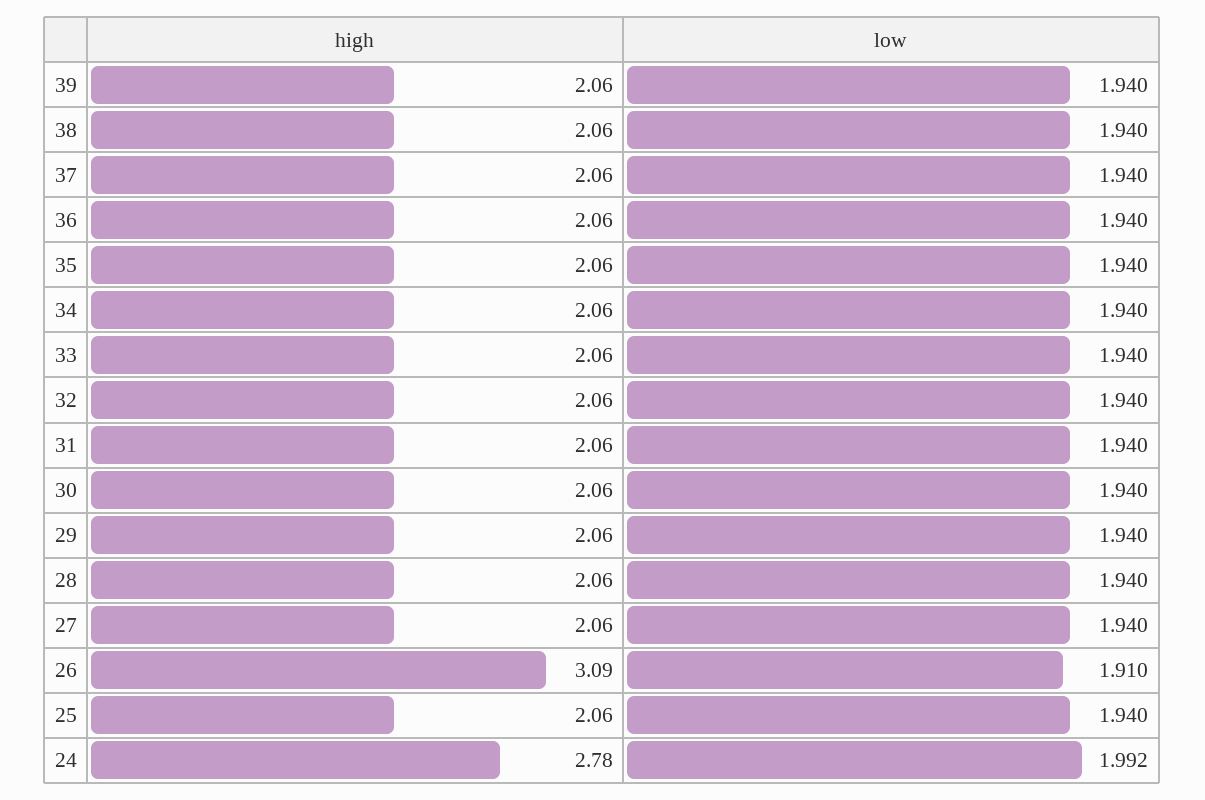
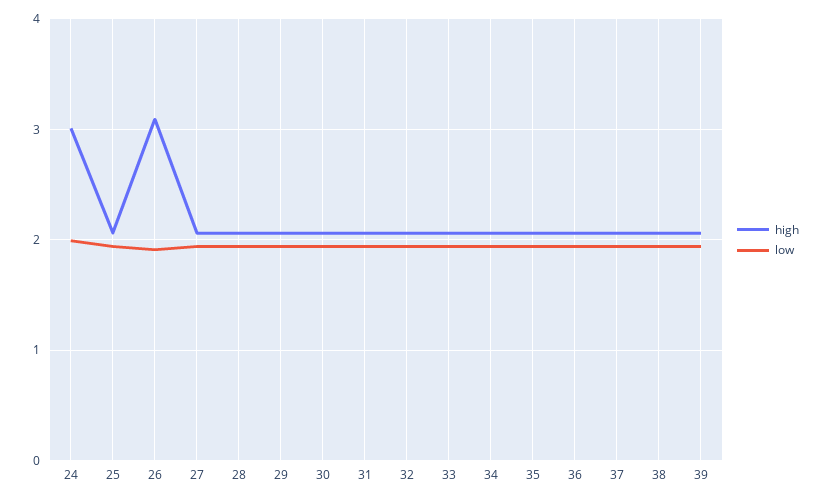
  {
    "high": {
      "39": 2.06,
      "38": 2.06,
      "37": 2.06,
      "36": 2.06,
      "35": 2.06,
      "34": 2.06,
      "33": 2.06,
      "32": 2.06,
      "31": 2.06,
      "30": 2.06,
      "29": 2.06,
      "28": 2.06,
      "27": 2.06,
      "26": 3.09,
      "25": 2.06,
-     "24": 2.78
+     "24": 3
    },
    "low": {
      "39": 1.94,
      "38": 1.94,
      "37": 1.94,
      "36": 1.94,
      "35": 1.94,
      "34": 1.94,
      "33": 1.94,
      "32": 1.94,
      "31": 1.94,
      "30": 1.94,
      "29": 1.94,
      "28": 1.94,
      "27": 1.94,
      "26": 1.91,
      "25": 1.94,
      "24": 1.992
    }
  }

